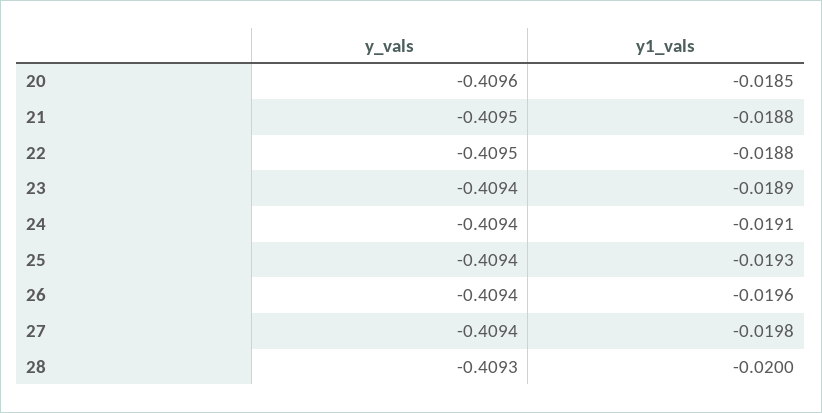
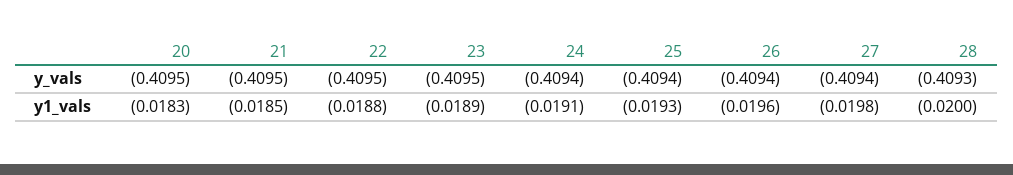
  {
    "y_vals": {
-     "20": -0.4096,
+     "20": -0.4095,
      "21": -0.4095,
      "22": -0.4095,
-     "23": -0.4094,
+     "23": -0.4095,
      "24": -0.4094,
      "25": -0.4094,
      "26": -0.4094,
      "27": -0.4094,
      "28": -0.4093
    },
    "y1_vals": {
-     "20": -0.0185,
+     "20": -0.0183,
-     "21": -0.0188,
+     "21": -0.0185,
      "22": -0.0188,
      "23": -0.0189,
      "24": -0.0191,
      "25": -0.0193,
      "26": -0.0196,
      "27": -0.0198,
      "28": -0.02
    }
  }

